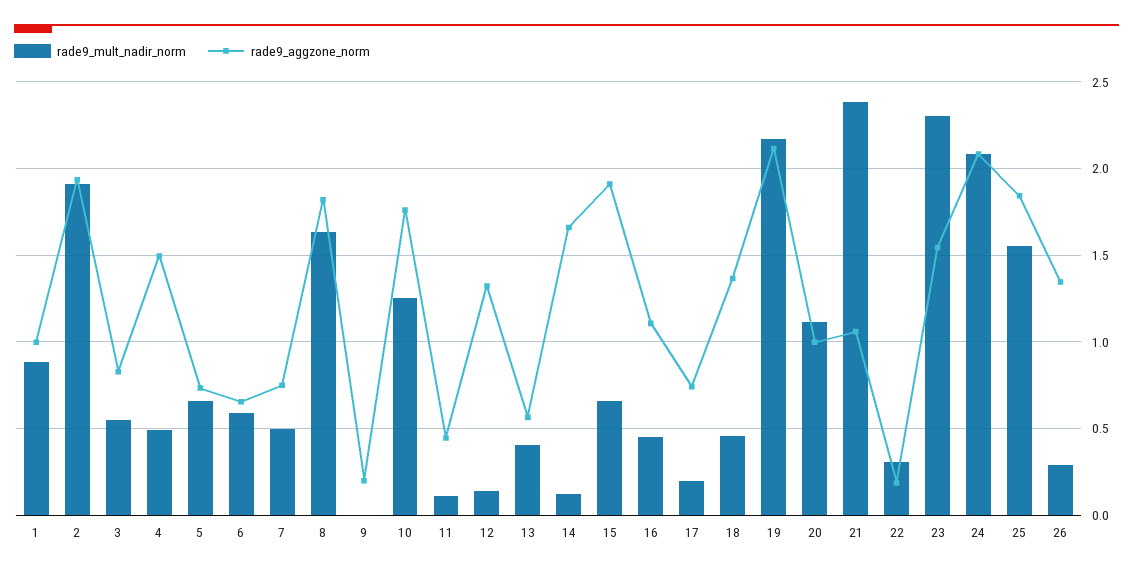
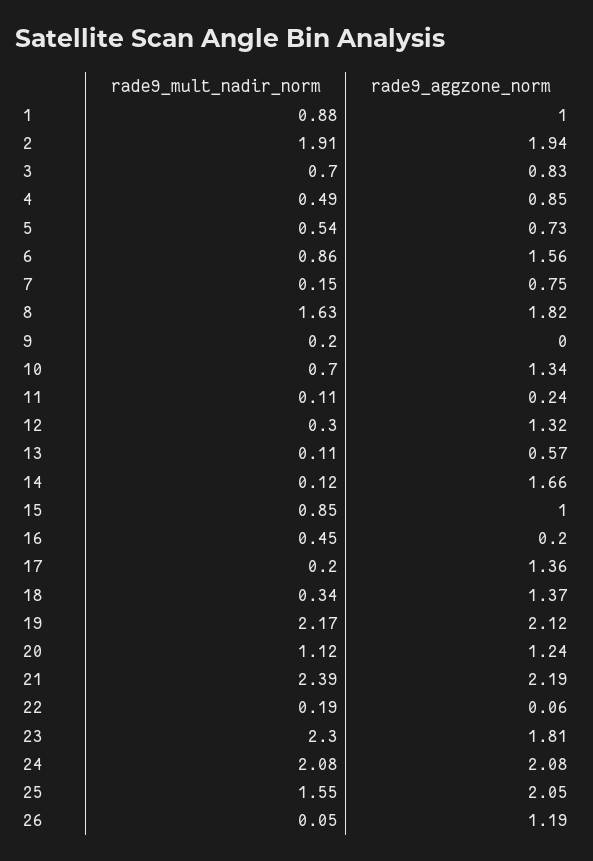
  {
    "rade9_mult_nadir_norm": {
      "1": 0.88,
      "2": 1.91,
-     "3": 0.55,
+     "3": 0.7,
      "4": 0.49,
-     "5": 0.65,
+     "5": 0.54,
-     "6": 0.6,
+     "6": 0.86,
-     "7": 0.5,
+     "7": 0.15,
      "8": 1.63,
-     "9": 0,
+     "9": 0.2,
-     "10": 1.25,
+     "10": 0.7,
      "11": 0.11,
-     "12": 0.15,
+     "12": 0.3,
-     "13": 0.4,
+     "13": 0.11,
      "14": 0.12,
-     "15": 0.65,
+     "15": 0.85,
      "16": 0.45,
      "17": 0.2,
-     "18": 0.45,
+     "18": 0.34,
      "19": 2.17,
      "20": 1.12,
      "21": 2.39,
-     "22": 0.3,
+     "22": 0.19,
      "23": 2.3,
      "24": 2.08,
      "25": 1.55,
-     "26": 0.3
+     "26": 0.05
    },
    "rade9_aggzone_norm": {
      "1": 1,
      "2": 1.94,
      "3": 0.83,
-     "4": 1.5,
+     "4": 0.85,
      "5": 0.73,
-     "6": 0.65,
+     "6": 1.56,
      "7": 0.75,
      "8": 1.82,
-     "9": 0.2,
+     "9": 0,
-     "10": 1.75,
+     "10": 1.34,
-     "11": 0.45,
+     "11": 0.24,
      "12": 1.32,
      "13": 0.57,
      "14": 1.66,
-     "15": 1.9,
+     "15": 1,
-     "16": 1.1,
+     "16": 0.2,
-     "17": 0.75,
+     "17": 1.36,
      "18": 1.37,
      "19": 2.12,
-     "20": 1,
+     "20": 1.24,
-     "21": 1.05,
+     "21": 2.19,
-     "22": 0.2,
+     "22": 0.06,
-     "23": 1.55,
+     "23": 1.81,
      "24": 2.08,
-     "25": 1.85,
+     "25": 2.05,
-     "26": 1.35
+     "26": 1.19
    }
  }

